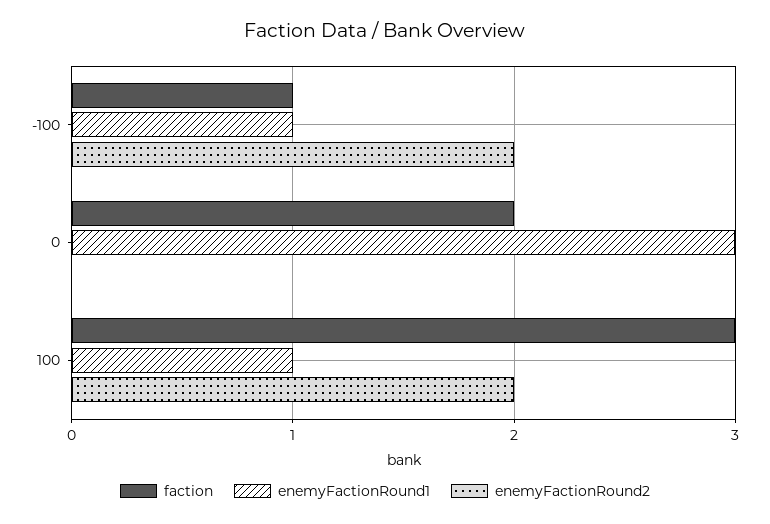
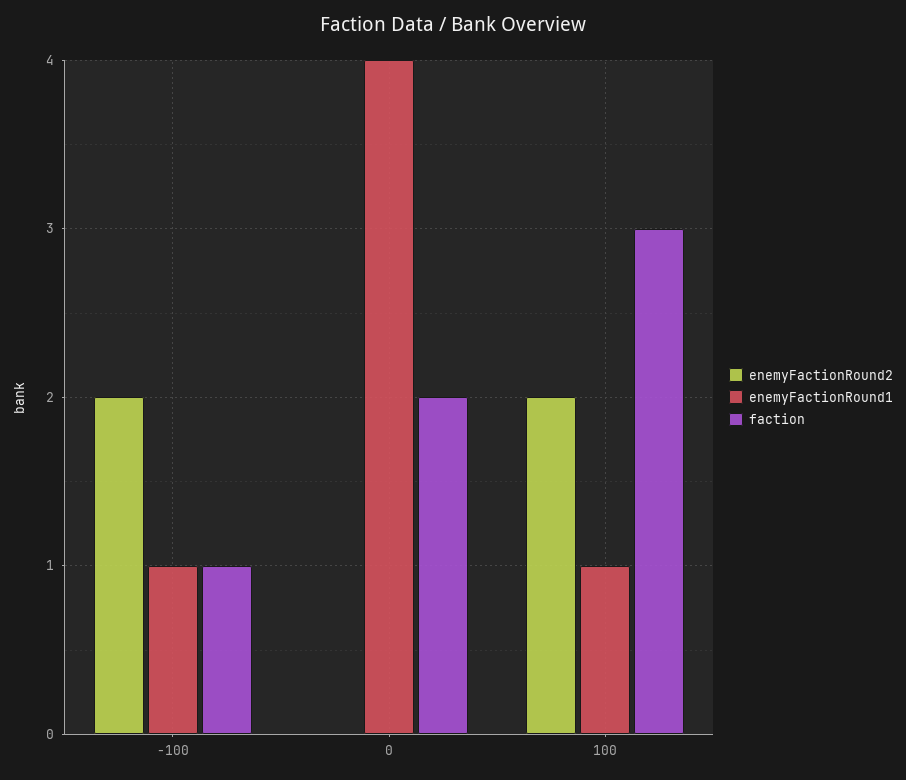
  {
    "faction": {
      "-100": 1,
      "0": 2,
      "100": 3
    },
    "enemyFactionRound1": {
      "-100": 1,
-     "0": 3,
+     "0": 4,
      "100": 1
    },
    "enemyFactionRound2": {
      "-100": 2,
      "0": 0,
      "100": 2
    }
  }

